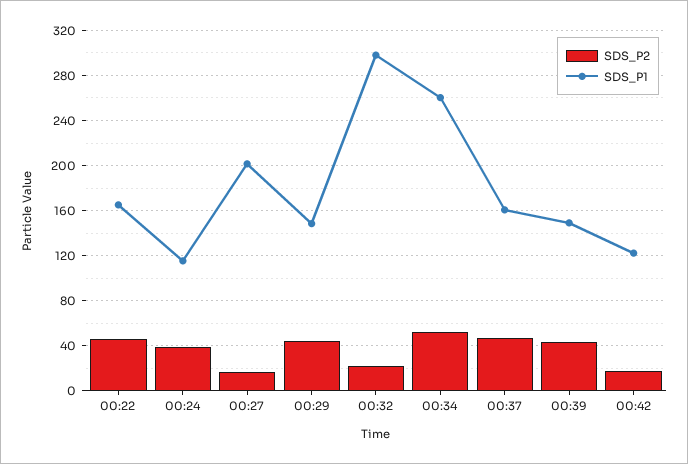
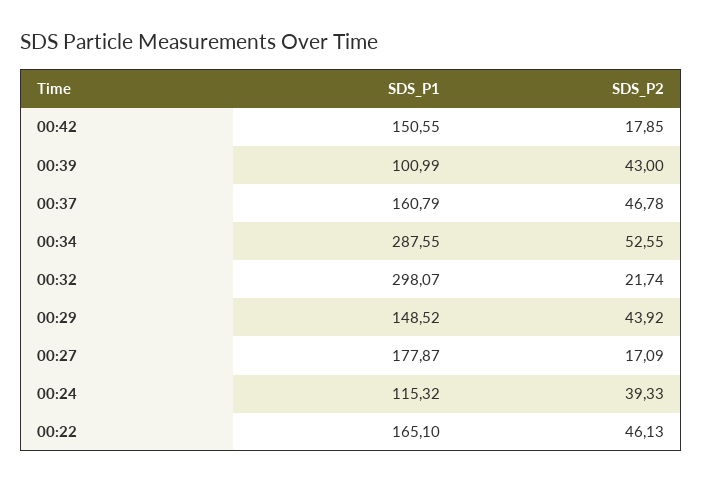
  {
    "SDS_P2": {
      "00:22": 46.13,
      "00:24": 39.33,
      "00:27": 17.09,
      "00:29": 43.92,
      "00:32": 21.74,
      "00:34": 52.55,
      "00:37": 46.78,
      "00:39": 43,
      "00:42": 17.85
    },
    "SDS_P1": {
      "00:22": 165.1,
      "00:24": 115.32,
-     "00:27": 200,
+     "00:27": 177.87,
      "00:29": 148.52,
      "00:32": 298.07,
-     "00:34": 260,
+     "00:34": 287.55,
      "00:37": 160.79,
-     "00:39": 150,
+     "00:39": 100.99,
-     "00:42": 120
+     "00:42": 150.55
    }
  }

